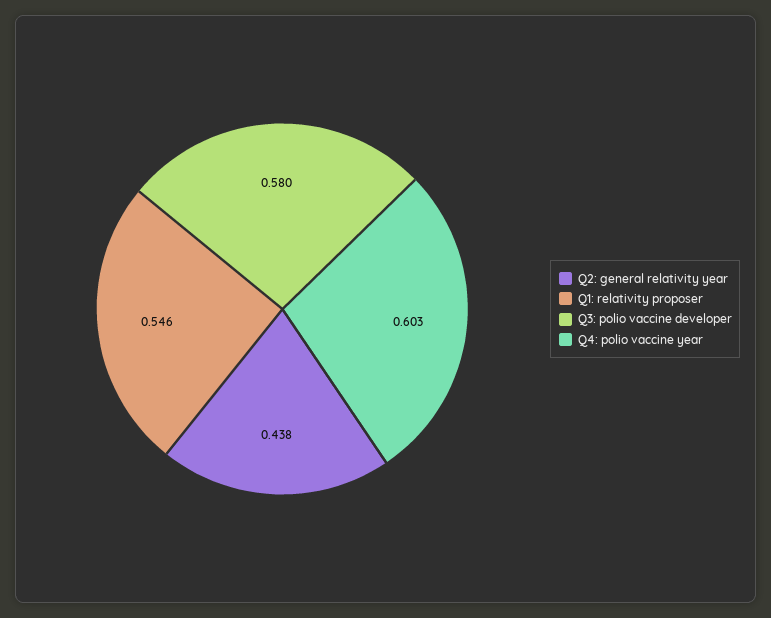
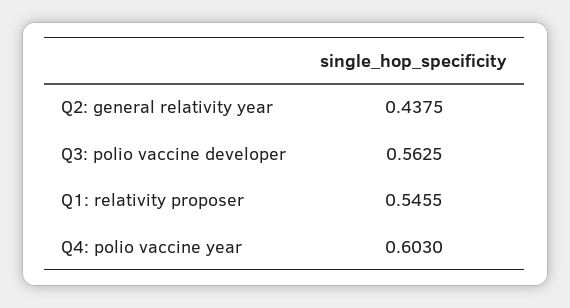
  {
    "Q2: general relativity year": 0.4375,
    "Q1: relativity proposer": 0.5455,
-   "Q3: polio vaccine developer": 0.58,
+   "Q3: polio vaccine developer": 0.5625,
    "Q4: polio vaccine year": 0.603
  }

